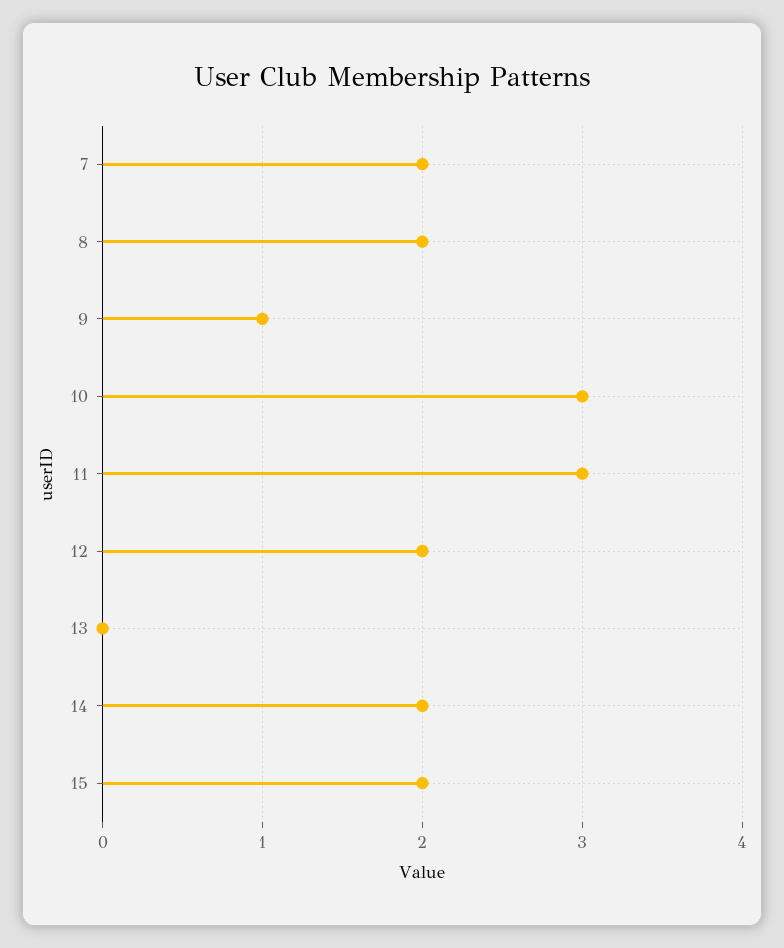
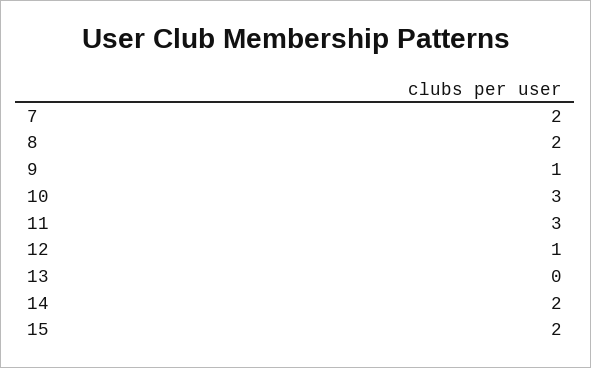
  {
    "7": 2,
    "8": 2,
    "9": 1,
    "10": 3,
    "11": 3,
-   "12": 2,
+   "12": 1,
    "13": 0,
    "14": 2,
    "15": 2
  }

